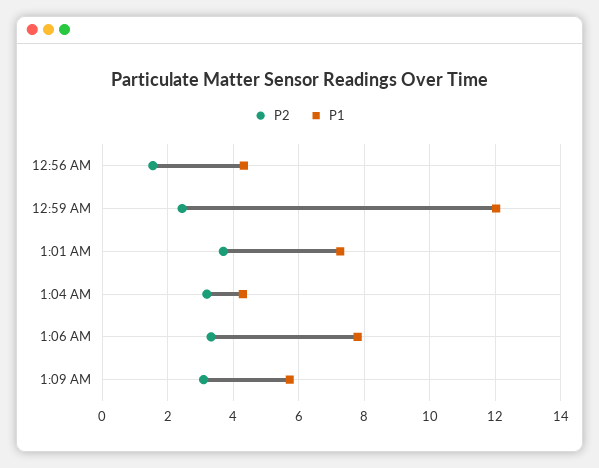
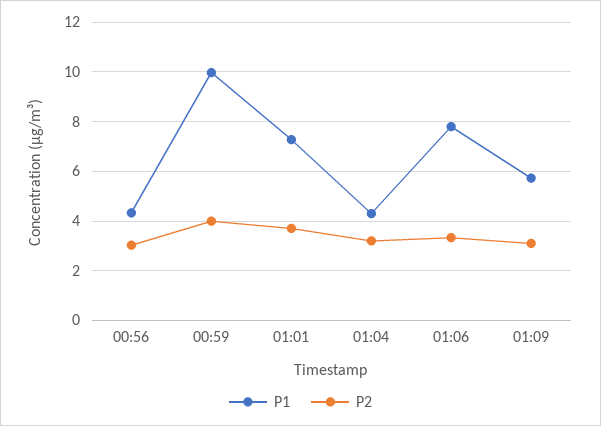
  {
    "P2": {
-     "12:56 AM": 1.6,
+     "12:56 AM": 3,
-     "12:59 AM": 2.4,
+     "12:59 AM": 4,
      "1:01 AM": 3.8,
      "1:04 AM": 3.2,
      "1:06 AM": 3.4,
      "1:09 AM": 3.2
    },
    "P1": {
      "12:56 AM": 4.4,
-     "12:59 AM": 12,
+     "12:59 AM": 10,
      "1:01 AM": 7.2,
      "1:04 AM": 4.4,
      "1:06 AM": 7.8,
      "1:09 AM": 5.8
    }
  }

